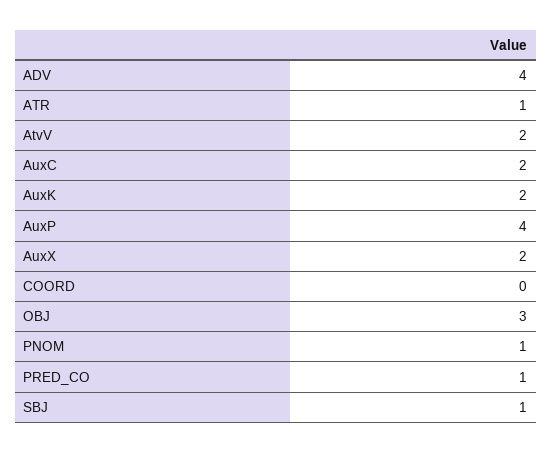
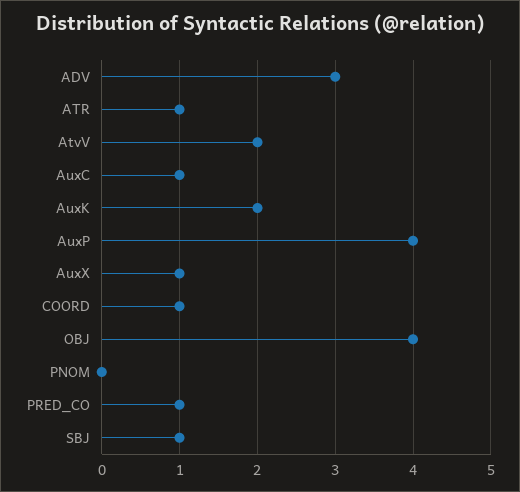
  {
-   "ADV": 4,
+   "ADV": 3,
    "ATR": 1,
    "AtvV": 2,
-   "AuxC": 2,
+   "AuxC": 1,
    "AuxK": 2,
    "AuxP": 4,
-   "AuxX": 2,
+   "AuxX": 1,
-   "COORD": 0,
+   "COORD": 1,
-   "OBJ": 3,
+   "OBJ": 4,
-   "PNOM": 1,
+   "PNOM": 0,
    "PRED_CO": 1,
    "SBJ": 1
  }

